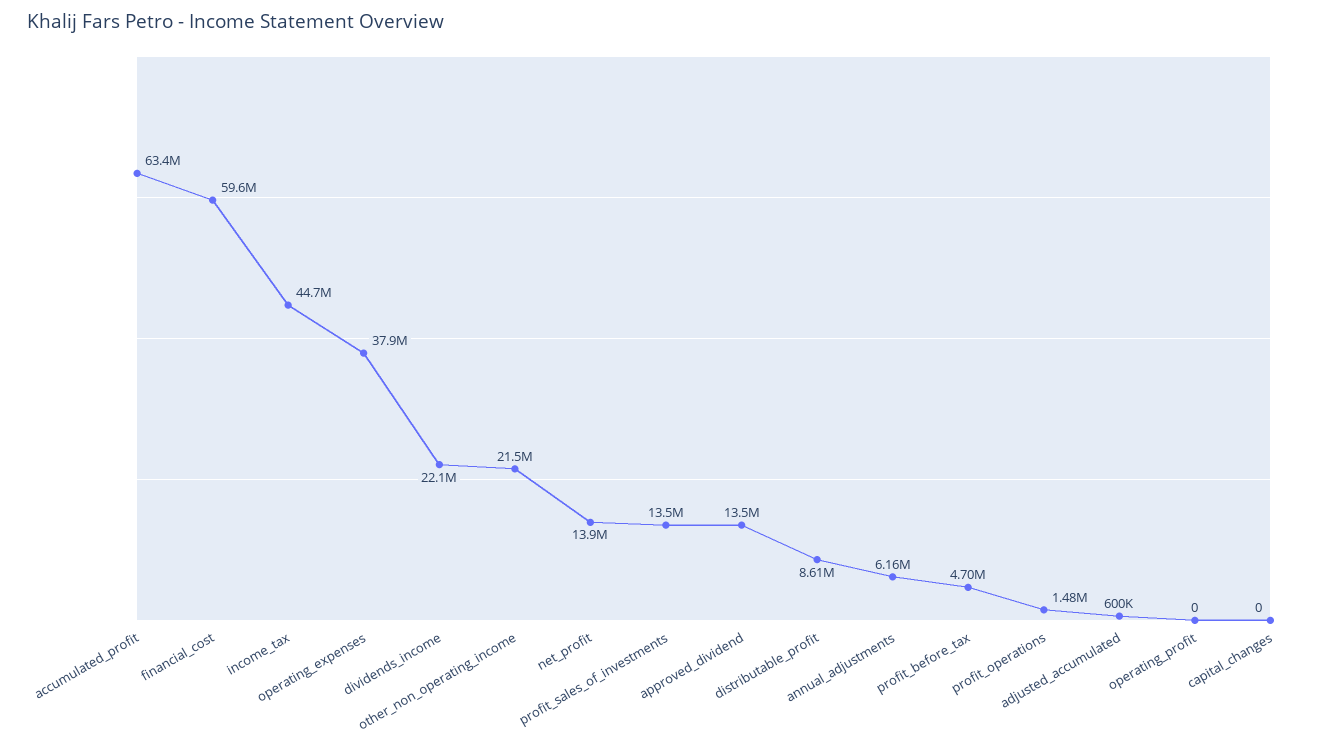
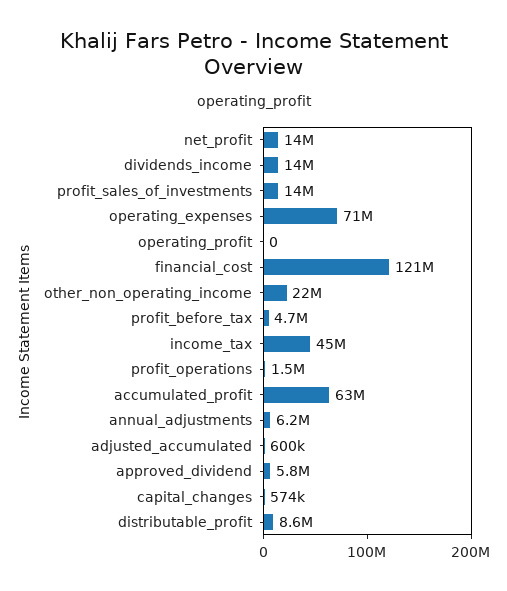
  {
    "accumulated_profit": 63400000,
-   "financial_cost": 59600000,
+   "financial_cost": 121000000,
    "income_tax": 44700000,
-   "operating_expenses": 37900000,
+   "operating_expenses": 71000000,
-   "dividends_income": 22100000,
+   "dividends_income": 14000000,
    "other_non_operating_income": 21500000,
    "net_profit": 13900000,
    "profit_sales_of_investments": 13500000,
-   "approved_dividend": 13500000,
+   "approved_dividend": 5800000,
    "distributable_profit": 8610000,
    "annual_adjustments": 6160000,
    "profit_before_tax": 4700000,
    "profit_operations": 1480000,
    "adjusted_accumulated": 600000,
    "operating_profit": 0,
-   "capital_changes": 0
+   "capital_changes": 574000
  }

